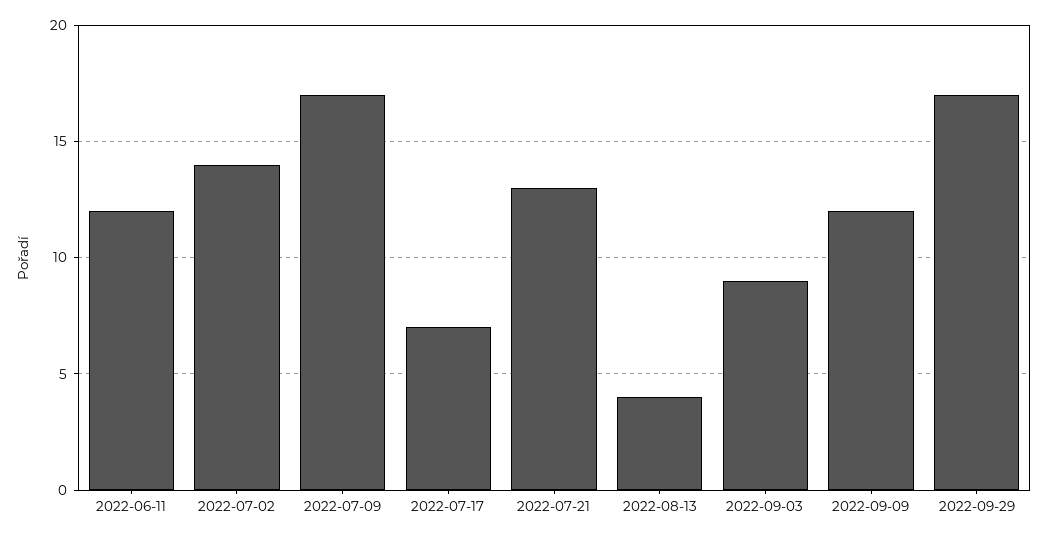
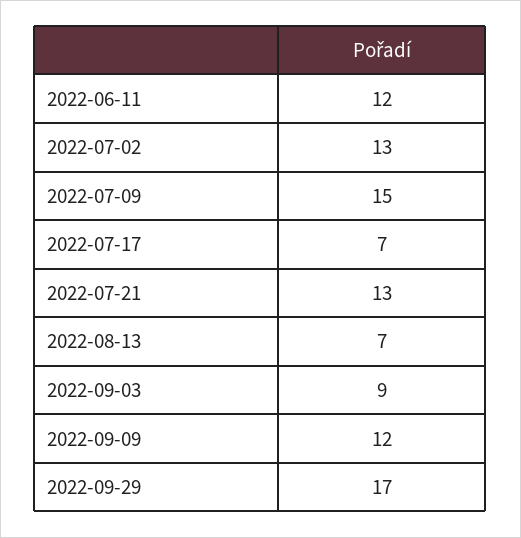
  {
    "2022-06-11": 12,
-   "2022-07-02": 14,
+   "2022-07-02": 13,
-   "2022-07-09": 17,
+   "2022-07-09": 15,
    "2022-07-17": 7,
    "2022-07-21": 13,
-   "2022-08-13": 4,
+   "2022-08-13": 7,
    "2022-09-03": 9,
    "2022-09-09": 12,
    "2022-09-29": 17
  }

